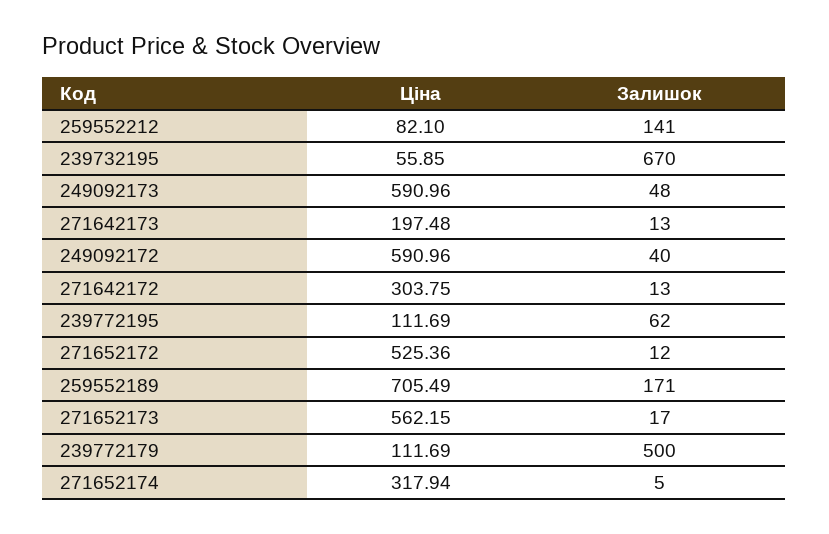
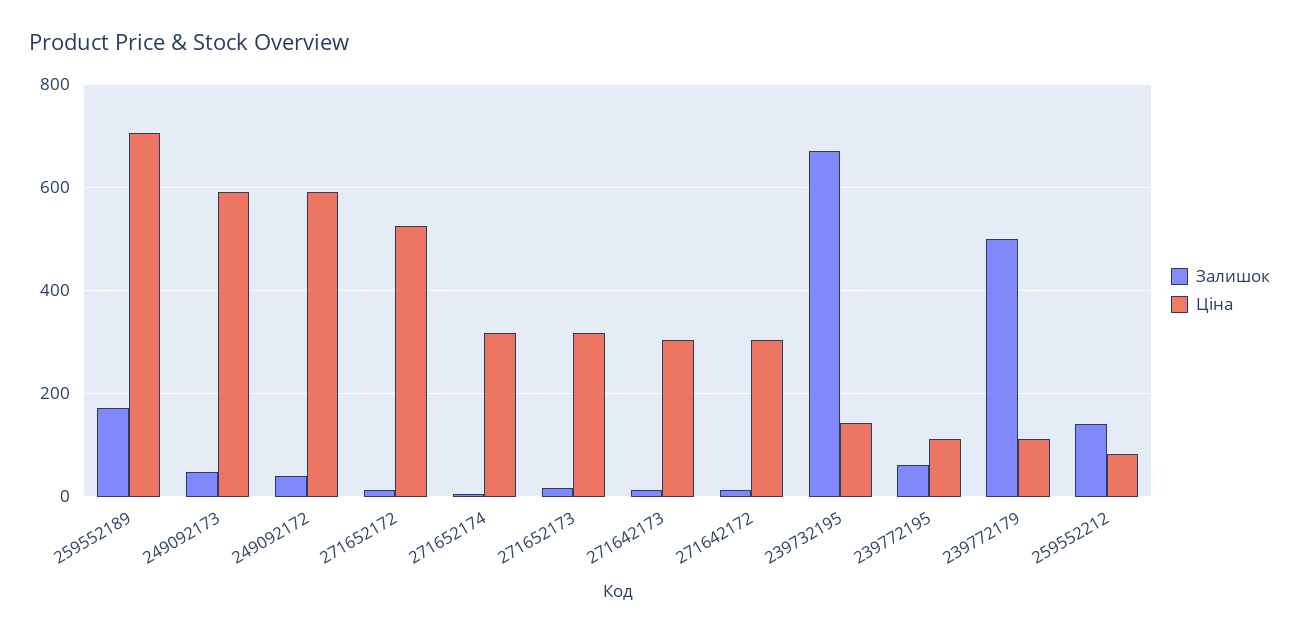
  {
    "Ціна": {
      "259552212": 82.1,
-     "239732195": 55.85,
+     "239732195": 140,
      "249092173": 590.96,
-     "271642173": 197.48,
+     "271642173": 300,
      "249092172": 590.96,
      "271642172": 303.75,
      "239772195": 111.69,
      "271652172": 525.36,
      "259552189": 705.49,
-     "271652173": 562.15,
+     "271652173": 320,
      "239772179": 111.69,
      "271652174": 317.94
    },
    "Залишок": {
      "259552212": 141,
      "239732195": 670,
      "249092173": 48,
      "271642173": 13,
      "249092172": 40,
      "271642172": 13,
      "239772195": 62,
      "271652172": 12,
      "259552189": 171,
      "271652173": 17,
      "239772179": 500,
      "271652174": 5
    }
  }

